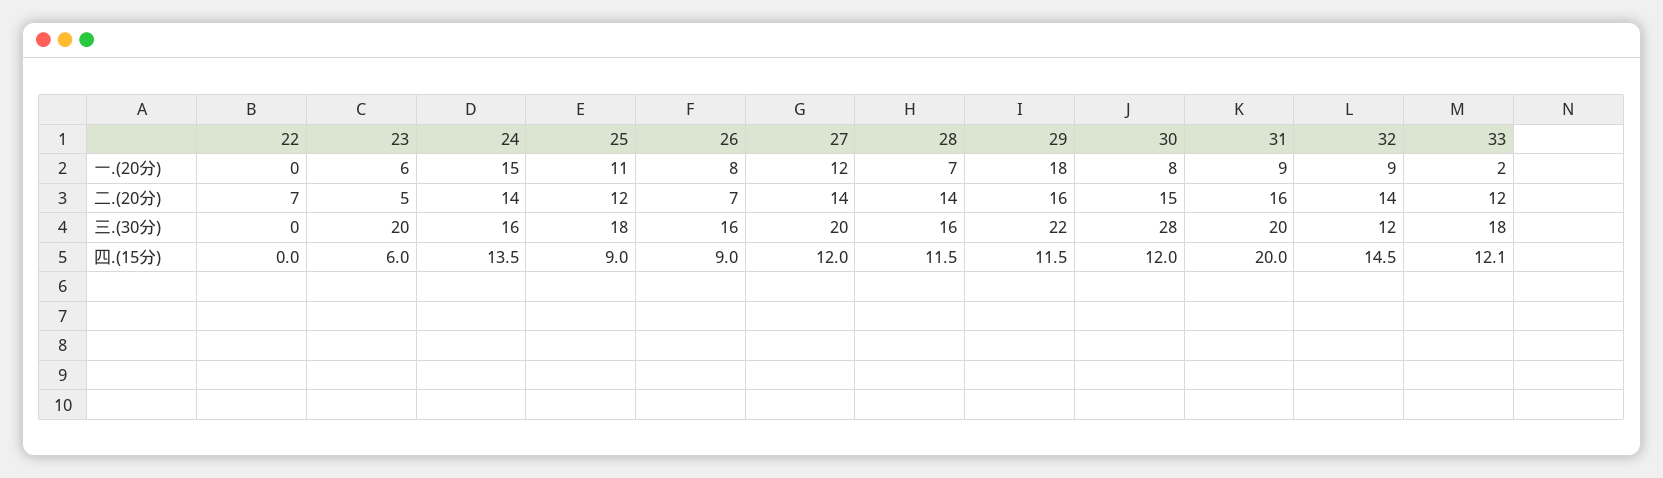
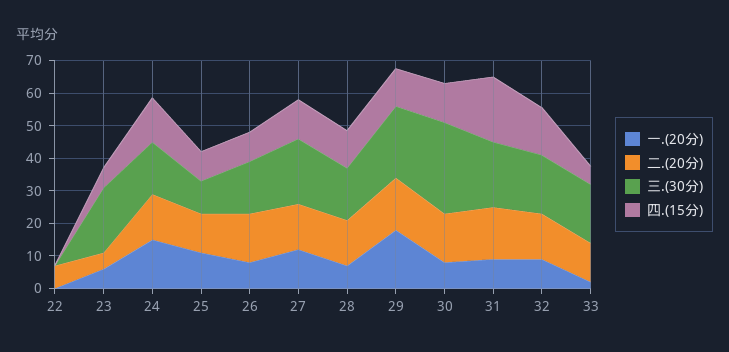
  {
    "一.(20分)": {
      "22": 0,
      "23": 6,
      "24": 15,
      "25": 11,
      "26": 8,
      "27": 12,
      "28": 7,
      "29": 18,
      "30": 8,
      "31": 9,
      "32": 9,
      "33": 2
    },
    "二.(20分)": {
      "22": 7,
      "23": 5,
      "24": 14,
      "25": 12,
-     "26": 7,
+     "26": 15,
      "27": 14,
      "28": 14,
      "29": 16,
      "30": 15,
      "31": 16,
      "32": 14,
      "33": 12
    },
    "三.(30分)": {
      "22": 0,
      "23": 20,
      "24": 16,
-     "25": 18,
+     "25": 10,
      "26": 16,
      "27": 20,
      "28": 16,
      "29": 22,
      "30": 28,
      "31": 20,
-     "32": 12,
+     "32": 17.5,
      "33": 18
    },
    "四.(15分)": {
      "22": 0,
      "23": 6,
      "24": 13.5,
      "25": 9,
      "26": 9,
      "27": 12,
      "28": 11.5,
      "29": 11.5,
      "30": 12,
      "31": 20,
      "32": 14.5,
-     "33": 12.1
+     "33": 5
    }
  }

